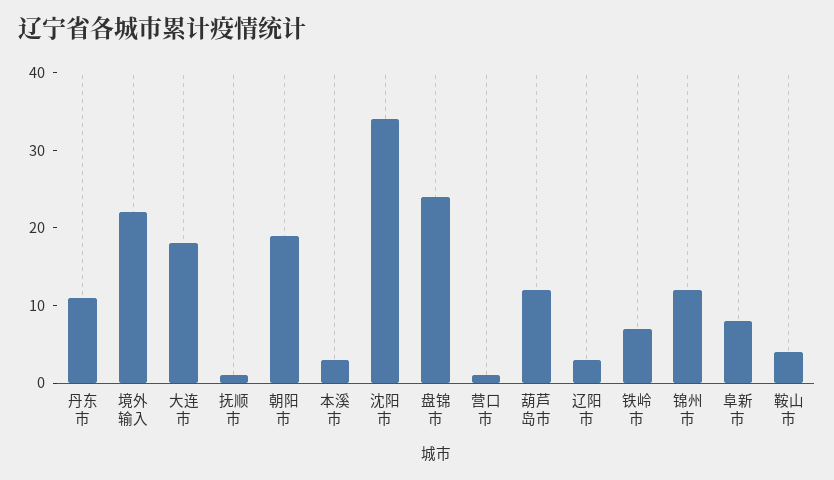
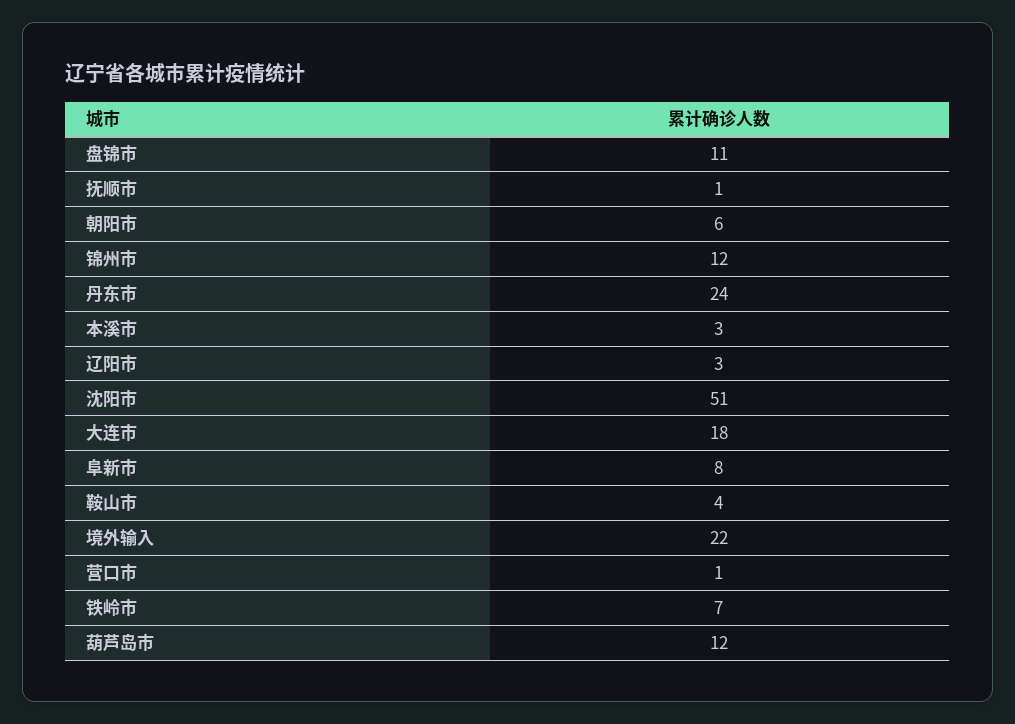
  {
-   "丹东市": 10,
+   "丹东市": 24,
    "境外输入": 22,
    "大连市": 18,
    "抚顺市": 1,
-   "朝阳市": 20,
+   "朝阳市": 6,
    "本溪市": 3,
-   "沈阳市": 35,
+   "沈阳市": 51,
-   "盘锦市": 25,
+   "盘锦市": 11,
    "营口市": 1,
    "葫芦岛市": 12,
    "辽阳市": 3,
    "铁岭市": 7,
    "锦州市": 12,
    "阜新市": 8,
    "鞍山市": 4
  }

